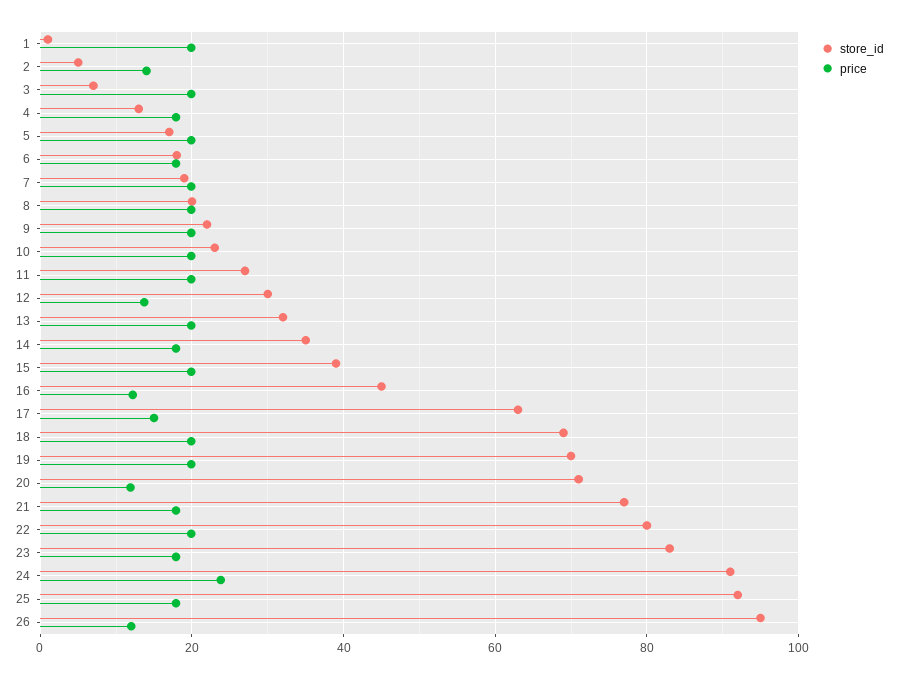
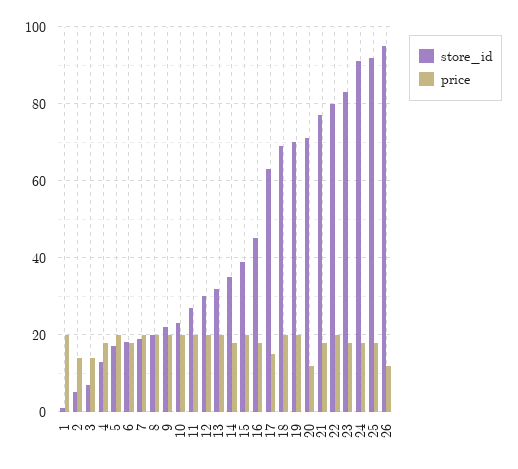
  {
    "store_id": {
      "1": 2,
      "2": 6,
      "3": 8,
      "4": 14,
      "5": 18,
      "6": 18,
      "7": 20,
      "8": 20,
      "9": 22,
      "10": 24,
      "11": 28,
      "12": 30,
      "13": 32,
      "14": 36,
      "15": 40,
      "16": 46,
      "17": 64,
      "18": 70,
      "19": 70,
      "20": 72,
      "21": 78,
      "22": 80,
      "23": 84,
      "24": 92,
      "25": 92,
      "26": 96
    },
    "price": {
      "1": 20,
      "2": 14,
-     "3": 20,
+     "3": 14,
      "4": 18,
      "5": 20,
      "6": 18,
      "7": 20,
      "8": 20,
      "9": 20,
      "10": 20,
      "11": 20,
-     "12": 14,
+     "12": 20,
      "13": 20,
      "14": 18,
      "15": 20,
-     "16": 12,
+     "16": 18,
      "17": 16,
      "18": 20,
      "19": 20,
      "20": 12,
      "21": 18,
      "22": 20,
      "23": 18,
-     "24": 24,
+     "24": 18,
      "25": 18,
      "26": 12
    }
  }

